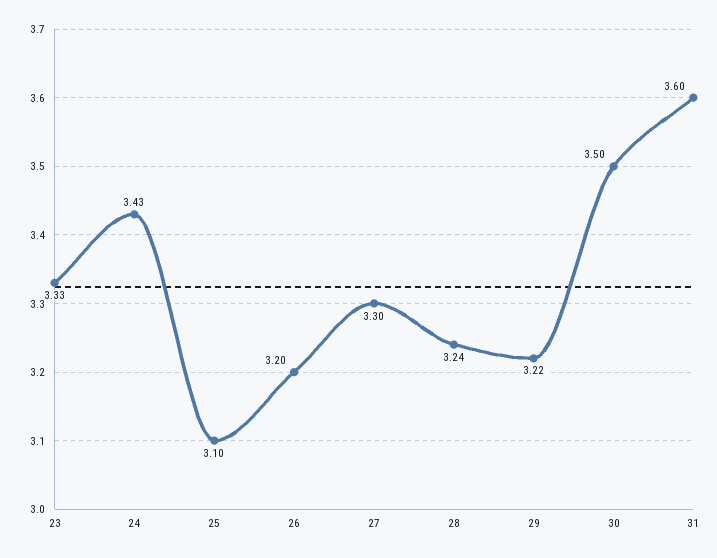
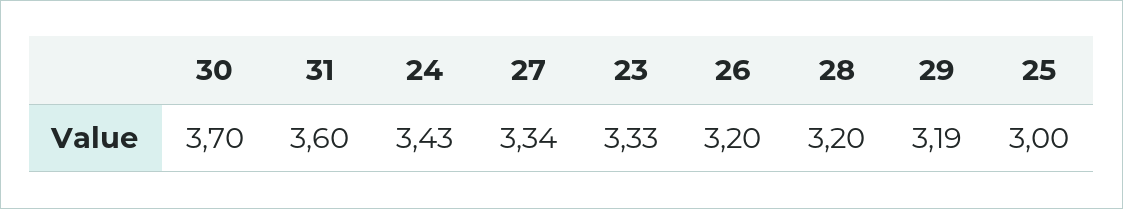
  {
    "23": 3.33,
    "24": 3.43,
-   "25": 3.1,
+   "25": 3,
    "26": 3.2,
-   "27": 3.3,
+   "27": 3.34,
-   "28": 3.24,
+   "28": 3.2,
-   "29": 3.22,
+   "29": 3.19,
-   "30": 3.5,
+   "30": 3.7,
    "31": 3.6
  }

